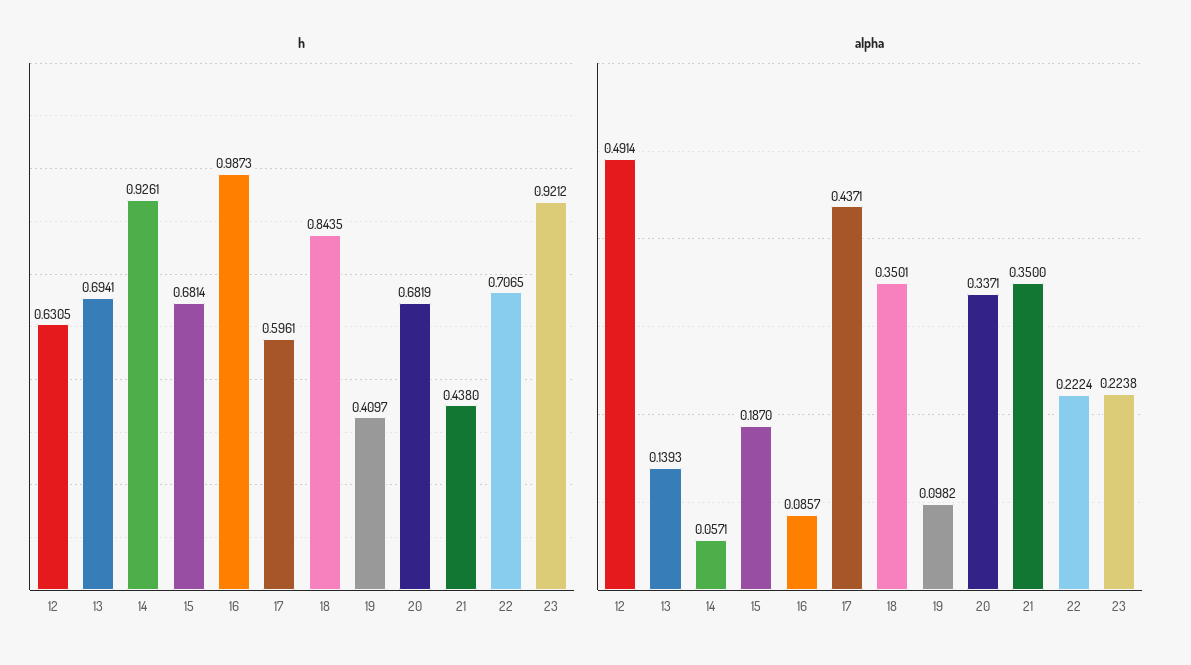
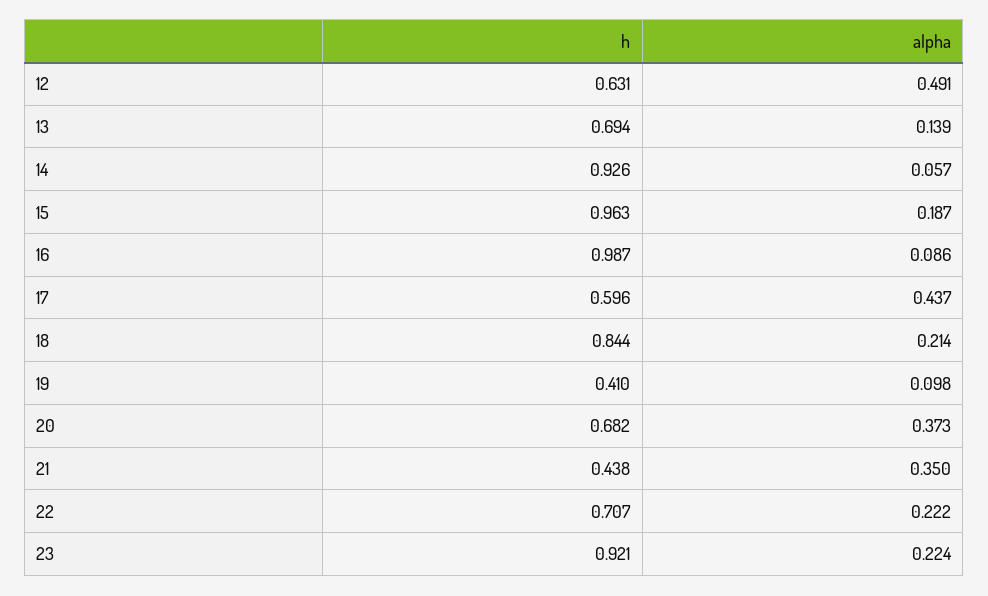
  {
    "h": {
      "12": 0.6305,
      "13": 0.6941,
      "14": 0.9261,
-     "15": 0.6814,
+     "15": 0.963,
      "16": 0.9873,
      "17": 0.5961,
      "18": 0.8435,
      "19": 0.4097,
      "20": 0.6819,
      "21": 0.438,
      "22": 0.7065,
      "23": 0.9212
    },
    "alpha": {
      "12": 0.4914,
      "13": 0.1393,
      "14": 0.0571,
      "15": 0.187,
      "16": 0.0857,
      "17": 0.4371,
-     "18": 0.3501,
+     "18": 0.214,
      "19": 0.0982,
-     "20": 0.3371,
+     "20": 0.373,
      "21": 0.35,
      "22": 0.2224,
      "23": 0.2238
    }
  }

